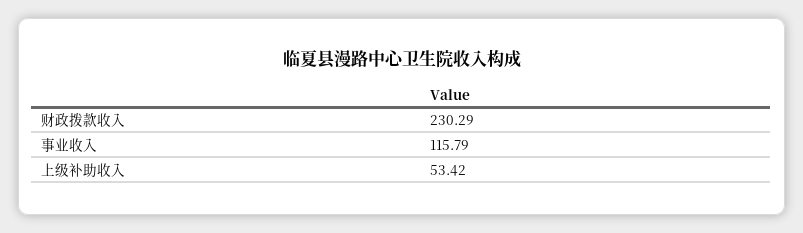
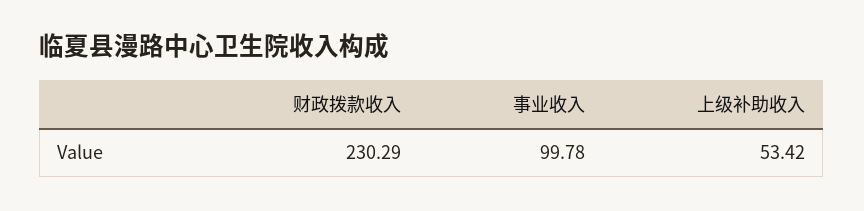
  {
    "财政拨款收入": 230.29,
-   "事业收入": 115.79,
+   "事业收入": 99.78,
    "上级补助收入": 53.42
  }

